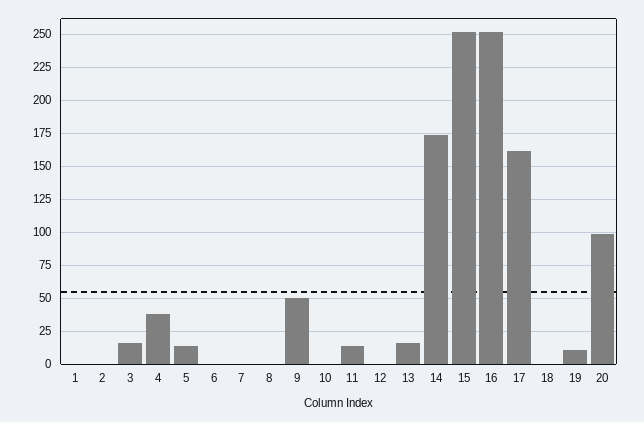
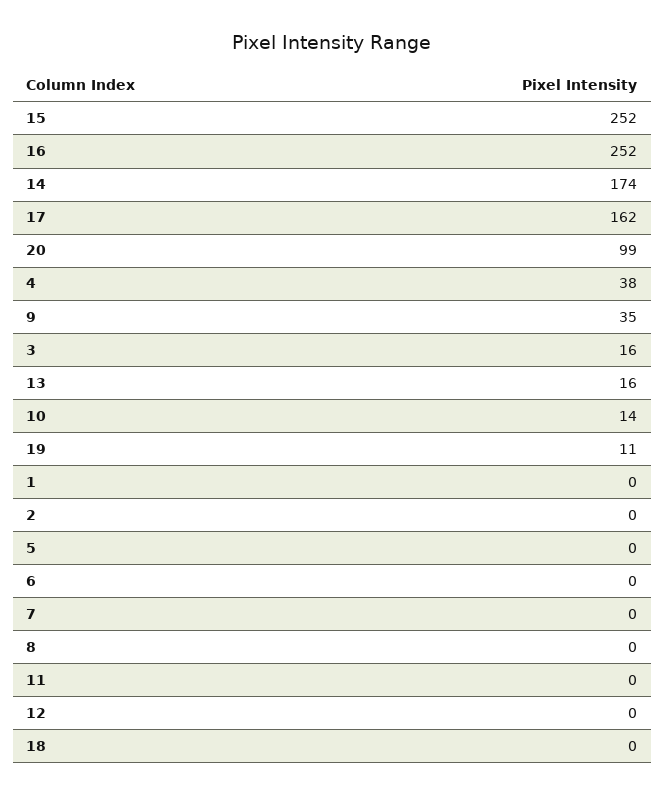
  {
    "1": 0,
    "2": 0,
    "3": 16,
    "4": 38,
-   "5": 15,
+   "5": 0,
    "6": 0,
    "7": 0,
    "8": 0,
-   "9": 50,
+   "9": 35,
-   "10": 0,
+   "10": 14,
-   "11": 15,
+   "11": 0,
    "12": 0,
    "13": 16,
    "14": 174,
    "15": 252,
    "16": 252,
    "17": 162,
    "18": 0,
    "19": 11,
    "20": 99
  }

